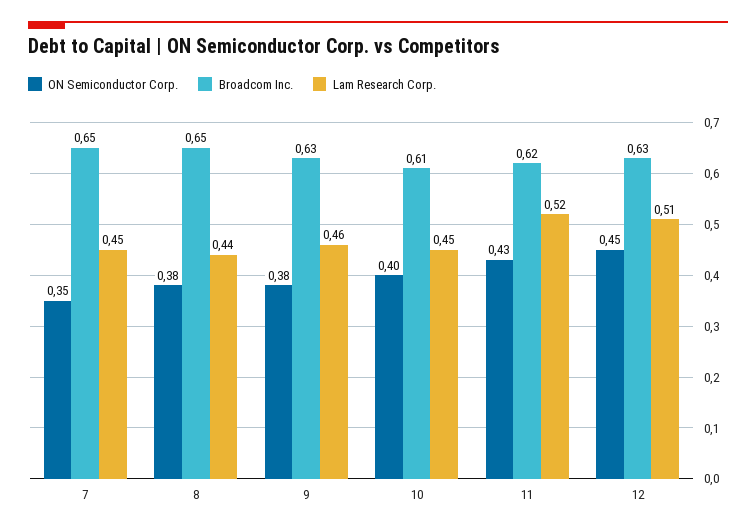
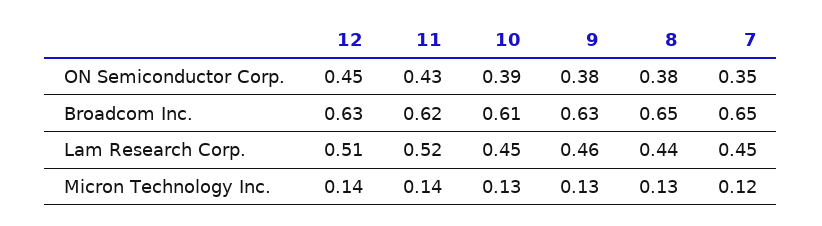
  {
    "ON Semiconductor Corp.": {
      "7": 0.35,
      "8": 0.38,
      "9": 0.38,
-     "10": 0.4,
+     "10": 0.39,
      "11": 0.43,
      "12": 0.45
    },
    "Broadcom Inc.": {
      "7": 0.65,
      "8": 0.65,
      "9": 0.63,
      "10": 0.61,
      "11": 0.62,
      "12": 0.63
    },
    "Lam Research Corp.": {
      "7": 0.45,
      "8": 0.44,
      "9": 0.46,
      "10": 0.45,
      "11": 0.52,
      "12": 0.51
-   }
+   },
+   "Micron Technology Inc.": {
+     "12": 0.14,
+     "11": 0.14,
+     "10": 0.13,
+     "9": 0.13,
+     "8": 0.13,
+     "7": 0.12
+   }
  }

